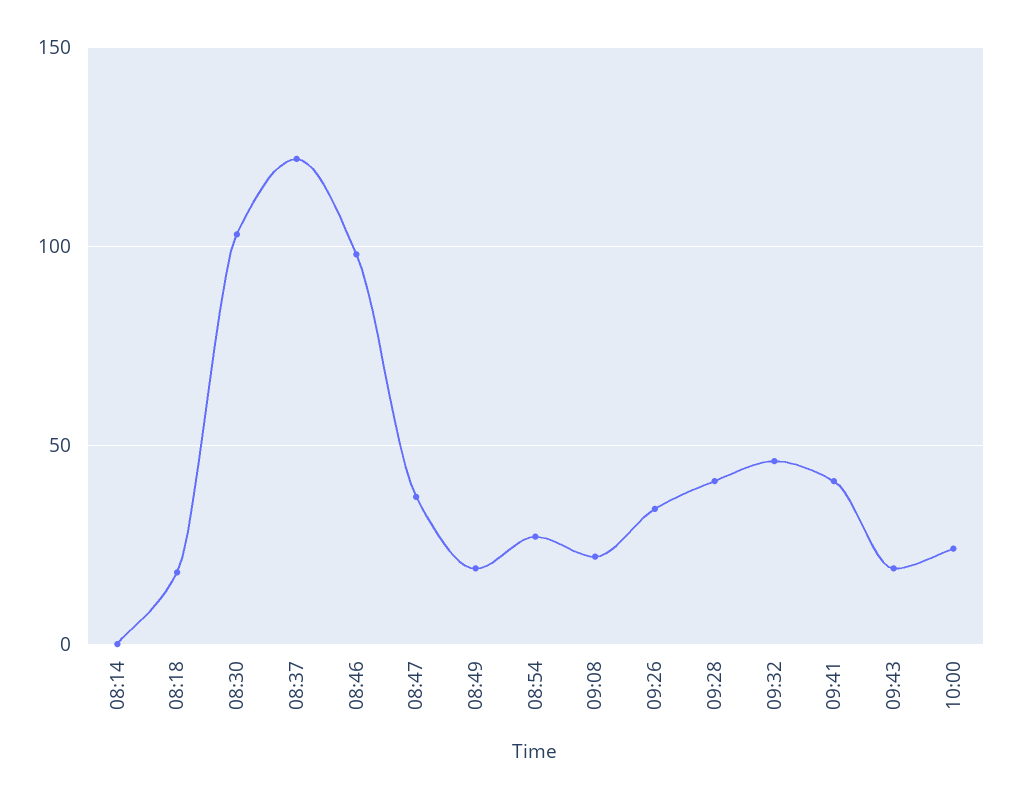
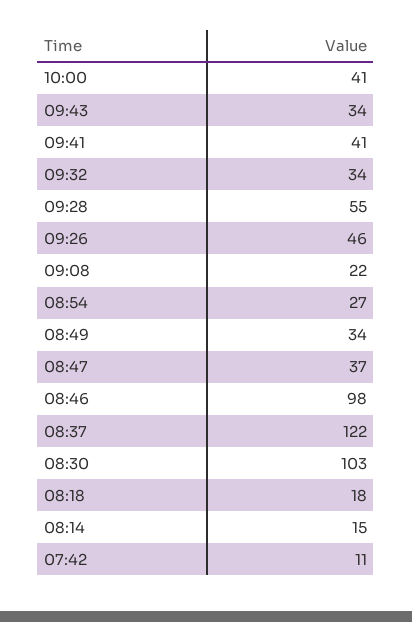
  {
-   "08:14": 0,
+   "08:14": 15,
    "08:18": 18,
    "08:30": 103,
    "08:37": 122,
    "08:46": 98,
    "08:47": 37,
-   "08:49": 20,
+   "08:49": 34,
    "08:54": 27,
    "09:08": 22,
-   "09:26": 35,
+   "09:26": 46,
-   "09:28": 40,
+   "09:28": 55,
-   "09:32": 45,
+   "09:32": 34,
    "09:41": 41,
-   "09:43": 20,
+   "09:43": 34,
-   "10:00": 25
+   "10:00": 41,
+   "07:42": 11
  }

